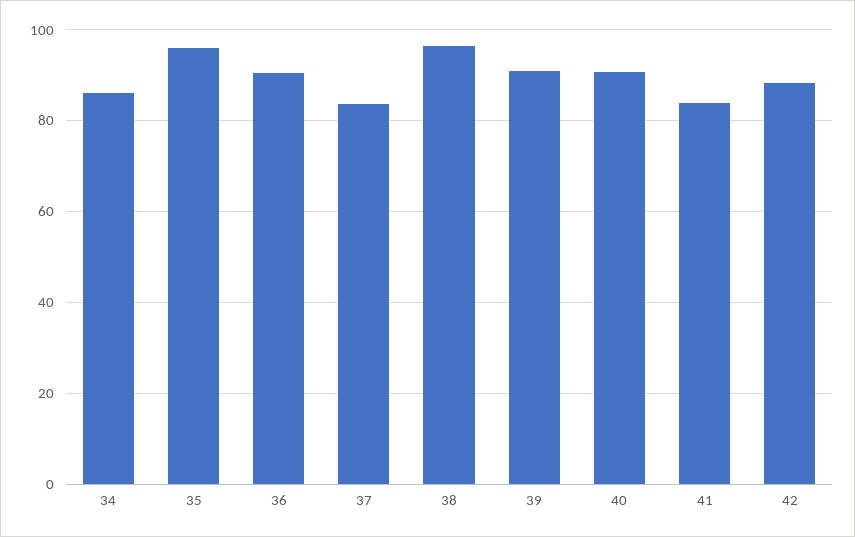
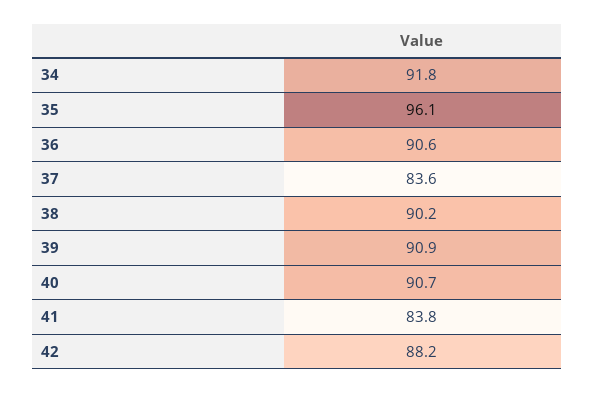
  {
-   "34": 86,
+   "34": 91.8,
    "35": 96.1,
    "36": 90.6,
    "37": 83.6,
-   "38": 96,
+   "38": 90.2,
    "39": 90.9,
    "40": 90.7,
    "41": 83.8,
    "42": 88.2
  }

